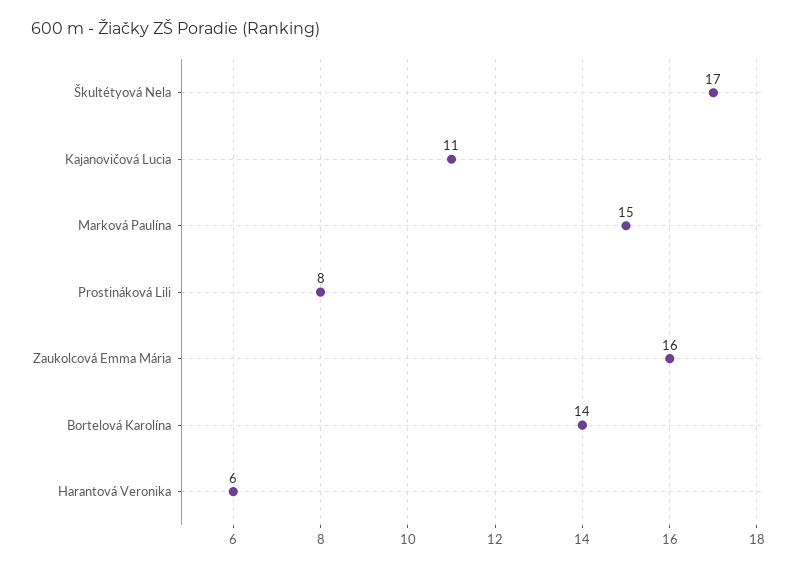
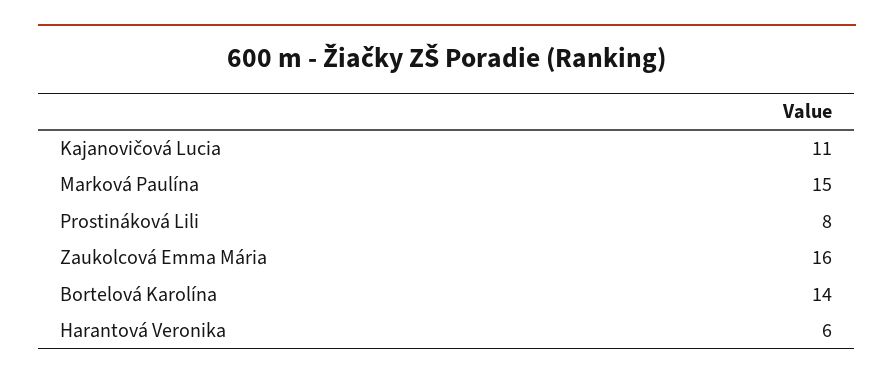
  {
-   "Škultétyová Nela": 17,
    "Kajanovičová Lucia": 11,
    "Marková Paulína": 15,
    "Prostináková Lili": 8,
    "Zaukolcová Emma Mária": 16,
    "Bortelová Karolína": 14,
    "Harantová Veronika": 6
  }

